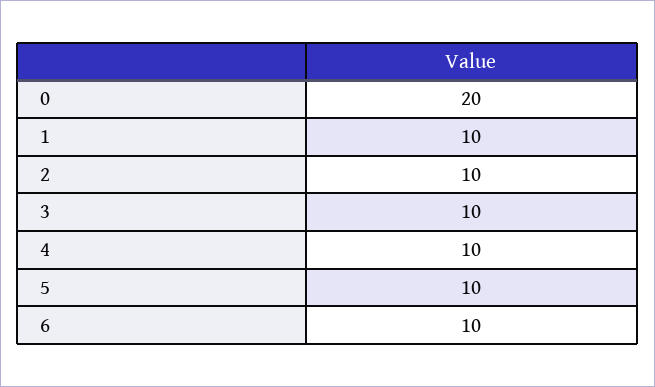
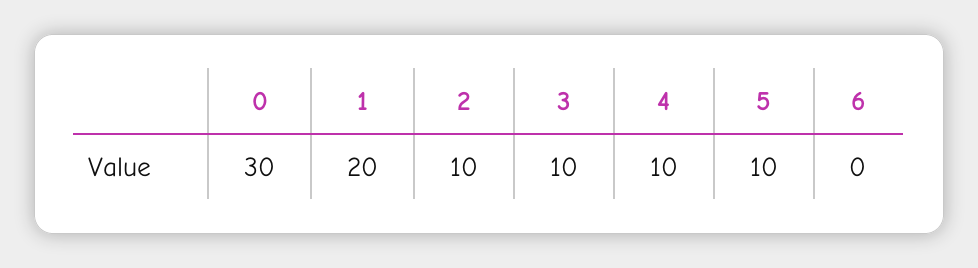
  {
-   "0": 20,
+   "0": 30,
-   "1": 10,
+   "1": 20,
    "2": 10,
    "3": 10,
    "4": 10,
    "5": 10,
-   "6": 10
+   "6": 0
  }

